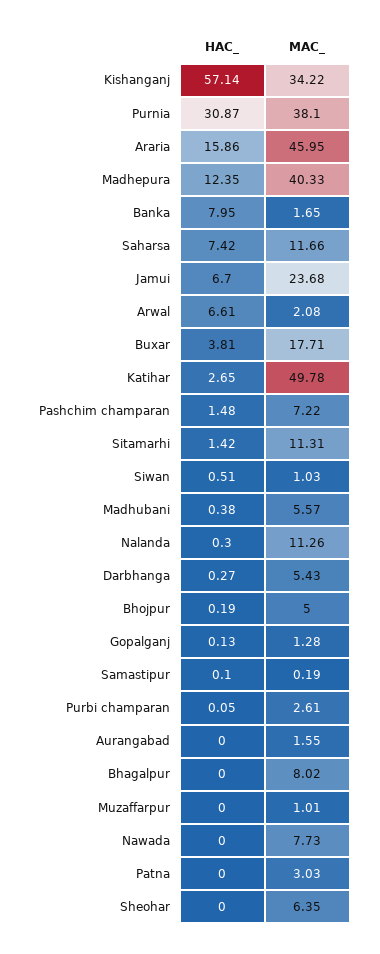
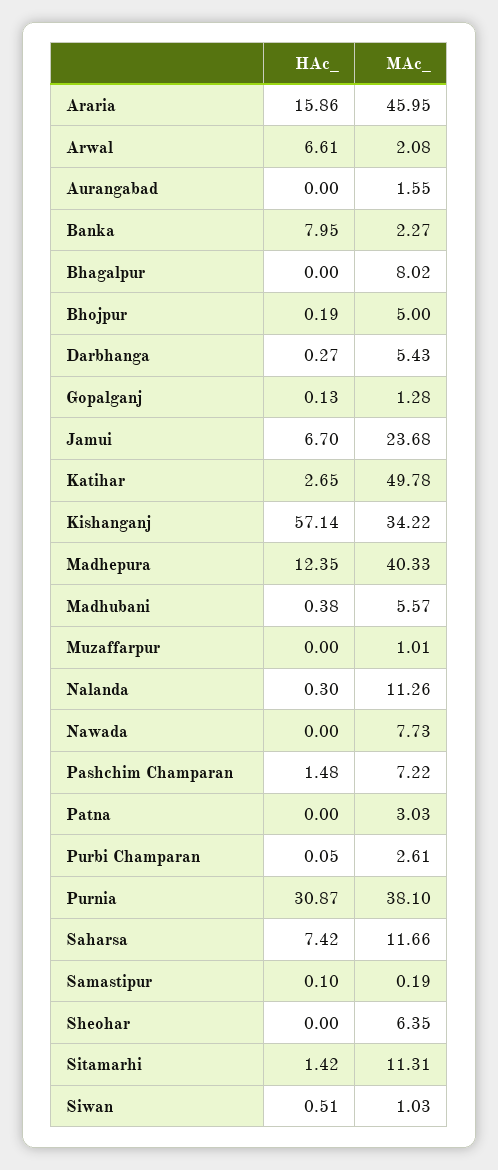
  {
    "HAC_": {
      "Kishanganj": 57.14,
      "Purnia": 30.87,
      "Araria": 15.86,
      "Madhepura": 12.35,
      "Banka": 7.95,
      "Saharsa": 7.42,
      "Jamui": 6.7,
      "Arwal": 6.61,
-     "Buxar": 3.81,
      "Katihar": 2.65,
      "Pashchim champaran": 1.48,
      "Sitamarhi": 1.42,
      "Siwan": 0.51,
      "Madhubani": 0.38,
      "Nalanda": 0.3,
      "Darbhanga": 0.27,
      "Bhojpur": 0.19,
      "Gopalganj": 0.13,
      "Samastipur": 0.1,
      "Purbi champaran": 0.05,
      "Aurangabad": 0,
      "Bhagalpur": 0,
      "Muzaffarpur": 0,
      "Nawada": 0,
      "Patna": 0,
      "Sheohar": 0
    },
    "MAC_": {
      "Kishanganj": 34.22,
      "Purnia": 38.1,
      "Araria": 45.95,
      "Madhepura": 40.33,
-     "Banka": 1.65,
+     "Banka": 2.27,
      "Saharsa": 11.66,
      "Jamui": 23.68,
      "Arwal": 2.08,
-     "Buxar": 17.71,
      "Katihar": 49.78,
      "Pashchim champaran": 7.22,
      "Sitamarhi": 11.31,
      "Siwan": 1.03,
      "Madhubani": 5.57,
      "Nalanda": 11.26,
      "Darbhanga": 5.43,
      "Bhojpur": 5,
      "Gopalganj": 1.28,
      "Samastipur": 0.19,
      "Purbi champaran": 2.61,
      "Aurangabad": 1.55,
      "Bhagalpur": 8.02,
      "Muzaffarpur": 1.01,
      "Nawada": 7.73,
      "Patna": 3.03,
      "Sheohar": 6.35
    }
  }

